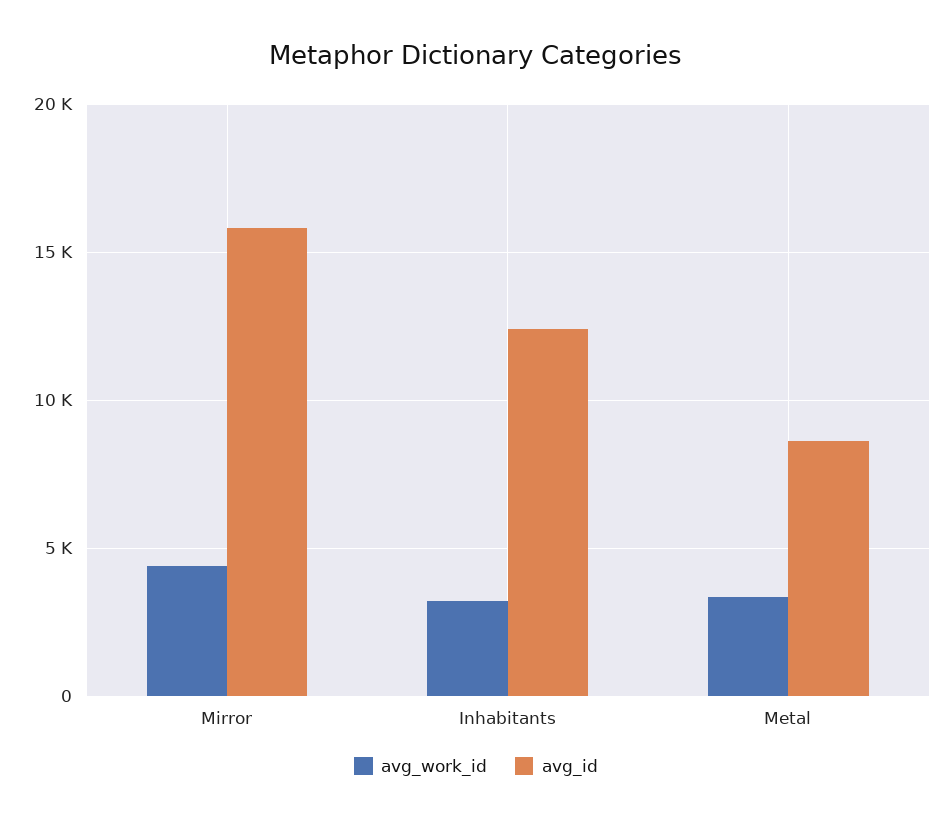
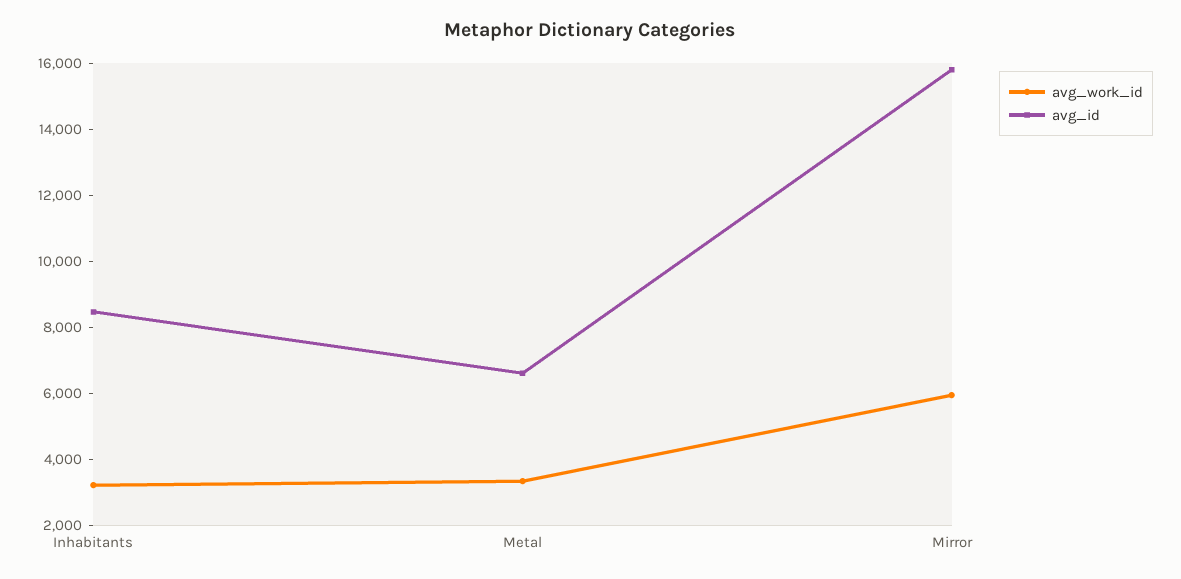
  {
    "avg_work_id": {
-     "Mirror": 4500,
+     "Mirror": 6000,
      "Inhabitants": 3000,
      "Metal": 3500
    },
    "avg_id": {
      "Mirror": 16000,
-     "Inhabitants": 12500,
+     "Inhabitants": 8500,
-     "Metal": 8500
+     "Metal": 6500
    }
  }

